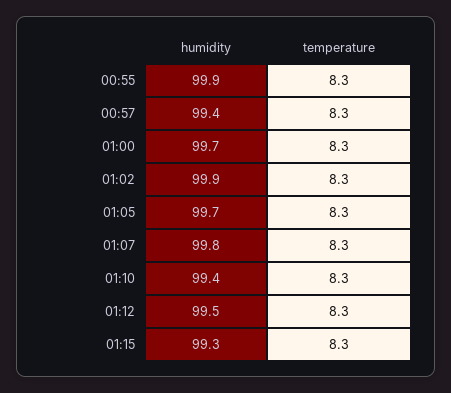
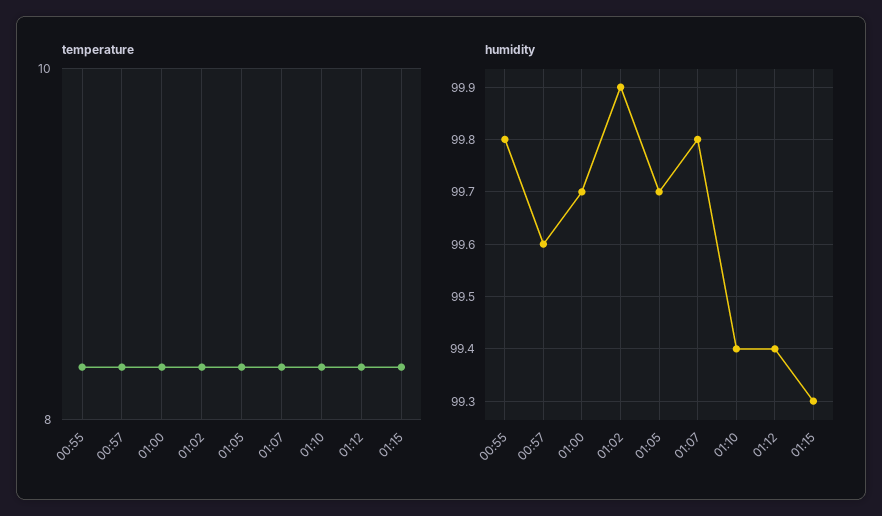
  {
    "humidity": {
-     "00:55": 99.9,
+     "00:55": 99.8,
-     "00:57": 99.4,
+     "00:57": 99.6,
      "01:00": 99.7,
      "01:02": 99.9,
      "01:05": 99.7,
      "01:07": 99.8,
      "01:10": 99.4,
-     "01:12": 99.5,
+     "01:12": 99.4,
      "01:15": 99.3
    },
    "temperature": {
      "00:55": 8.3,
      "00:57": 8.3,
      "01:00": 8.3,
      "01:02": 8.3,
      "01:05": 8.3,
      "01:07": 8.3,
      "01:10": 8.3,
      "01:12": 8.3,
      "01:15": 8.3
    }
  }

